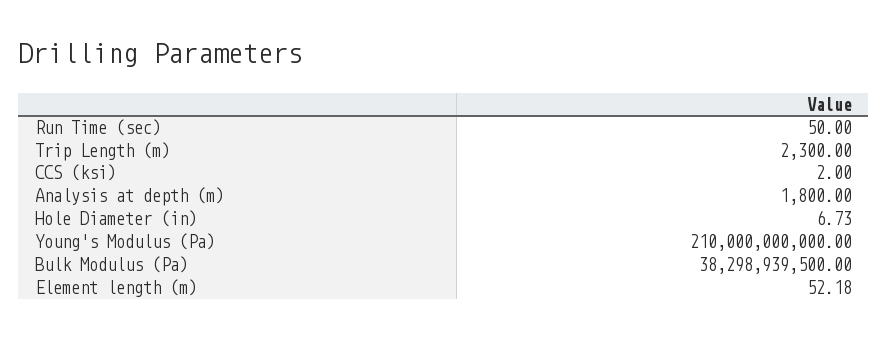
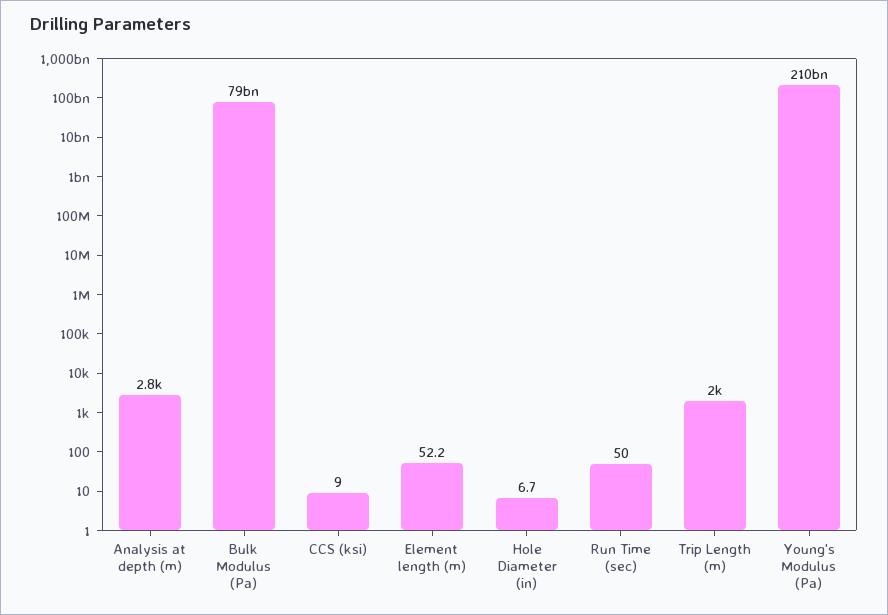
  {
    "Run Time (sec)": 50,
-   "Trip Length (m)": 2300,
+   "Trip Length (m)": 2000,
-   "CCS (ksi)": 2,
+   "CCS (ksi)": 9,
-   "Analysis at depth (m)": 1800,
+   "Analysis at depth (m)": 2800,
    "Hole Diameter (in)": 6.73,
    "Young's Modulus (Pa)": 210000000000,
-   "Bulk Modulus (Pa)": 38298939500,
+   "Bulk Modulus (Pa)": 79000000000,
    "Element length (m)": 52.18
  }

